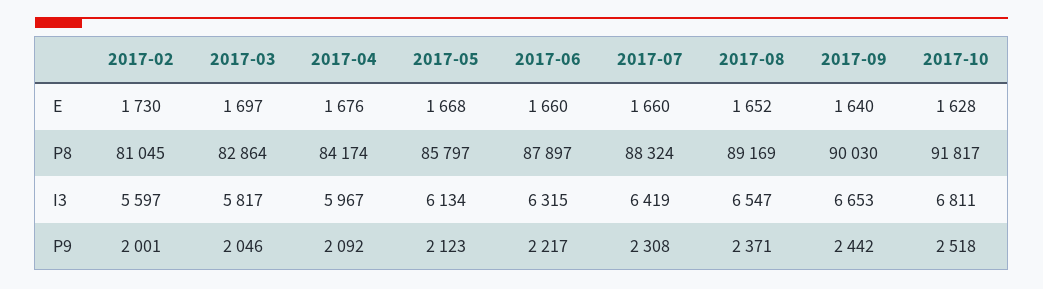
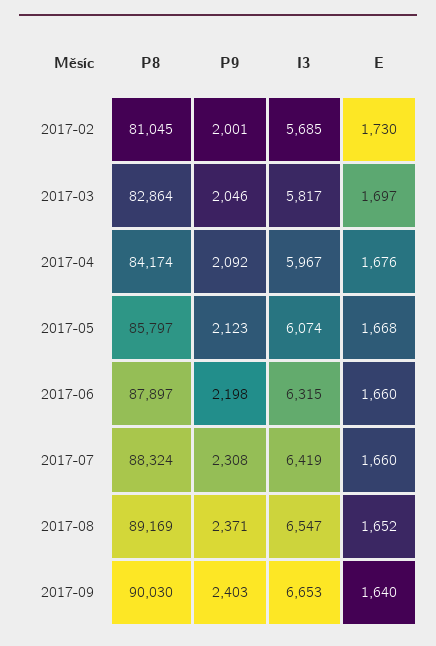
  {
    "2017-02": {
      "E": 1730,
      "P8": 81045,
-     "I3": 5597,
+     "I3": 5685,
      "P9": 2001
    },
    "2017-03": {
      "E": 1697,
      "P8": 82864,
      "I3": 5817,
      "P9": 2046
    },
    "2017-04": {
      "E": 1676,
      "P8": 84174,
      "I3": 5967,
      "P9": 2092
    },
    "2017-05": {
      "E": 1668,
      "P8": 85797,
-     "I3": 6134,
+     "I3": 6074,
      "P9": 2123
    },
    "2017-06": {
      "E": 1660,
      "P8": 87897,
      "I3": 6315,
-     "P9": 2217
+     "P9": 2198
    },
    "2017-07": {
      "E": 1660,
      "P8": 88324,
      "I3": 6419,
      "P9": 2308
    },
    "2017-08": {
      "E": 1652,
      "P8": 89169,
      "I3": 6547,
      "P9": 2371
    },
    "2017-09": {
      "E": 1640,
      "P8": 90030,
      "I3": 6653,
-     "P9": 2442
+     "P9": 2403
-   },
+   }
-   "2017-10": {
-     "E": 1628,
-     "P8": 91817,
-     "I3": 6811,
-     "P9": 2518
-   }
  }

